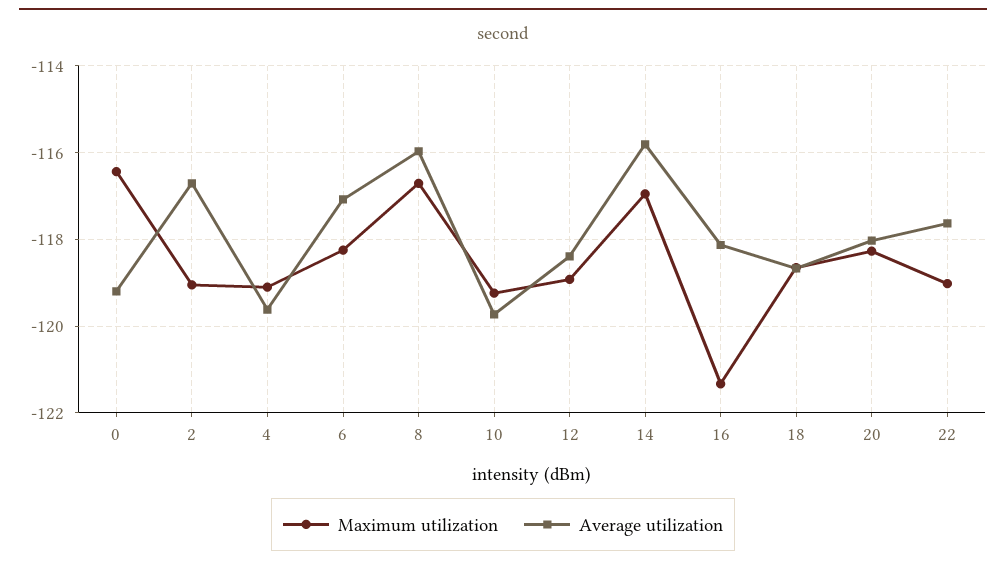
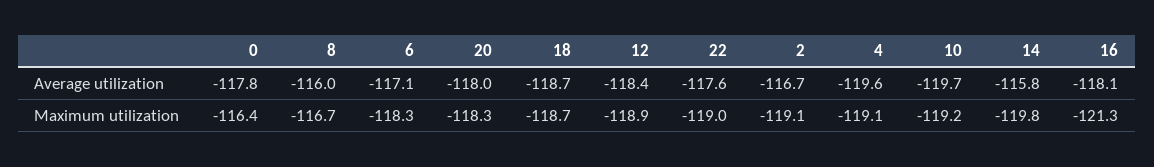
  {
    "Maximum utilization": {
      "0": -116.4,
      "2": -119.1,
      "4": -119.1,
      "6": -118.3,
      "8": -116.7,
      "10": -119.2,
      "12": -118.9,
-     "14": -117,
+     "14": -119.8,
      "16": -121.3,
      "18": -118.7,
      "20": -118.3,
      "22": -119
    },
    "Average utilization": {
-     "0": -119.2,
+     "0": -117.8,
      "2": -116.7,
      "4": -119.6,
      "6": -117.1,
      "8": -116,
      "10": -119.7,
      "12": -118.4,
      "14": -115.8,
      "16": -118.1,
      "18": -118.7,
      "20": -118,
      "22": -117.6
    }
  }

